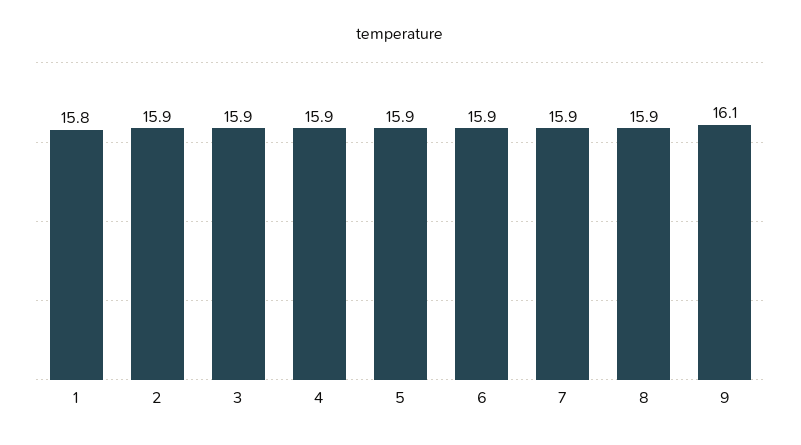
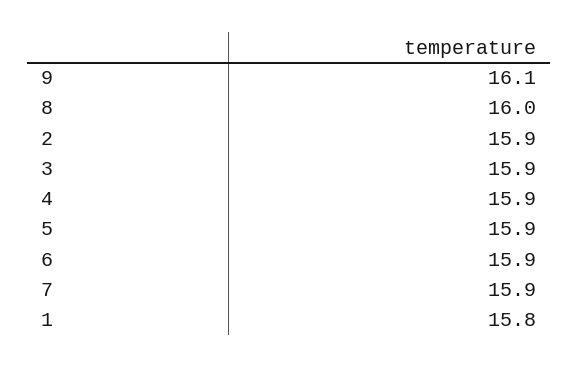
  {
    "1": 15.8,
    "2": 15.9,
    "3": 15.9,
    "4": 15.9,
    "5": 15.9,
    "6": 15.9,
    "7": 15.9,
-   "8": 15.9,
+   "8": 16,
    "9": 16.1
  }

